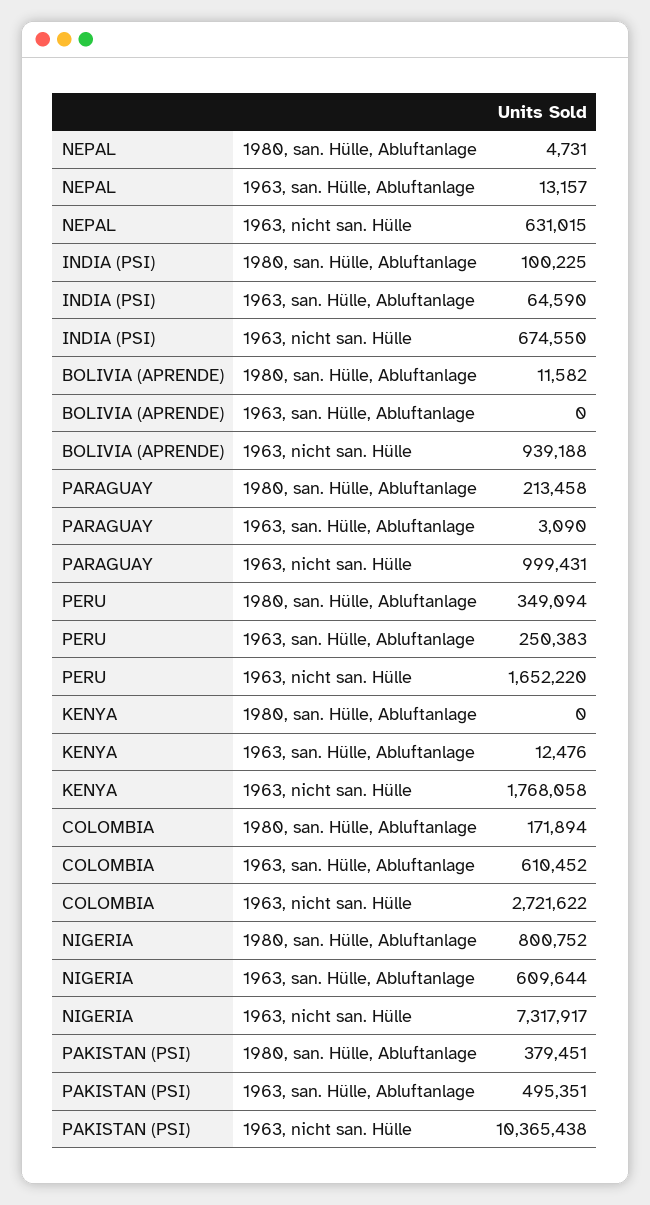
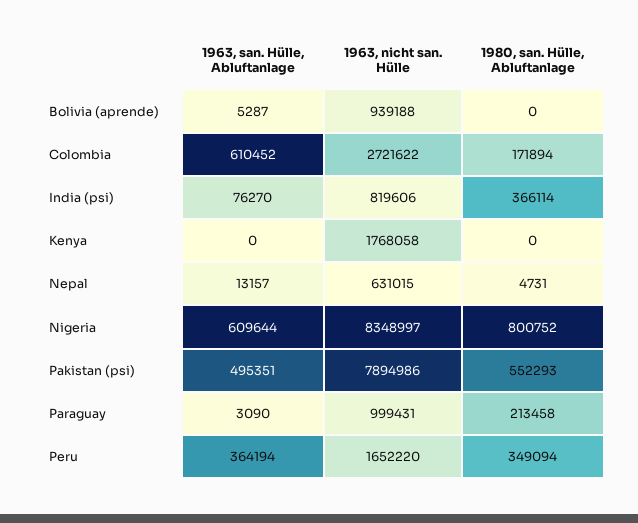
  {
    "NEPAL": {
      "1980, san. Hülle, Abluftanlage": 4731,
      "1963, san. Hülle, Abluftanlage": 13157,
      "1963, nicht san. Hülle": 631015
    },
    "INDIA (PSI)": {
-     "1980, san. Hülle, Abluftanlage": 100225,
+     "1980, san. Hülle, Abluftanlage": 366114,
-     "1963, san. Hülle, Abluftanlage": 64590,
+     "1963, san. Hülle, Abluftanlage": 76270,
-     "1963, nicht san. Hülle": 674550
+     "1963, nicht san. Hülle": 819606
    },
    "BOLIVIA (APRENDE)": {
-     "1980, san. Hülle, Abluftanlage": 11582,
+     "1980, san. Hülle, Abluftanlage": 0,
-     "1963, san. Hülle, Abluftanlage": 0,
+     "1963, san. Hülle, Abluftanlage": 5287,
      "1963, nicht san. Hülle": 939188
    },
    "PARAGUAY": {
      "1980, san. Hülle, Abluftanlage": 213458,
      "1963, san. Hülle, Abluftanlage": 3090,
      "1963, nicht san. Hülle": 999431
    },
    "PERU": {
      "1980, san. Hülle, Abluftanlage": 349094,
-     "1963, san. Hülle, Abluftanlage": 250383,
+     "1963, san. Hülle, Abluftanlage": 364194,
      "1963, nicht san. Hülle": 1652220
    },
    "KENYA": {
      "1980, san. Hülle, Abluftanlage": 0,
-     "1963, san. Hülle, Abluftanlage": 12476,
+     "1963, san. Hülle, Abluftanlage": 0,
      "1963, nicht san. Hülle": 1768058
    },
    "COLOMBIA": {
      "1980, san. Hülle, Abluftanlage": 171894,
      "1963, san. Hülle, Abluftanlage": 610452,
      "1963, nicht san. Hülle": 2721622
    },
    "NIGERIA": {
      "1980, san. Hülle, Abluftanlage": 800752,
      "1963, san. Hülle, Abluftanlage": 609644,
-     "1963, nicht san. Hülle": 7317917
+     "1963, nicht san. Hülle": 8348997
    },
    "PAKISTAN (PSI)": {
-     "1980, san. Hülle, Abluftanlage": 379451,
+     "1980, san. Hülle, Abluftanlage": 552293,
      "1963, san. Hülle, Abluftanlage": 495351,
-     "1963, nicht san. Hülle": 10365438
+     "1963, nicht san. Hülle": 7894986
    }
  }

